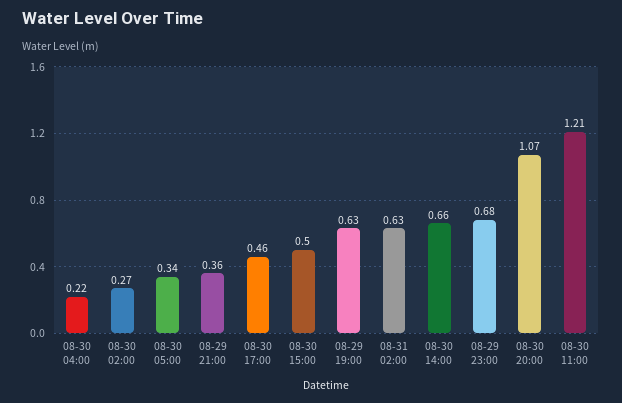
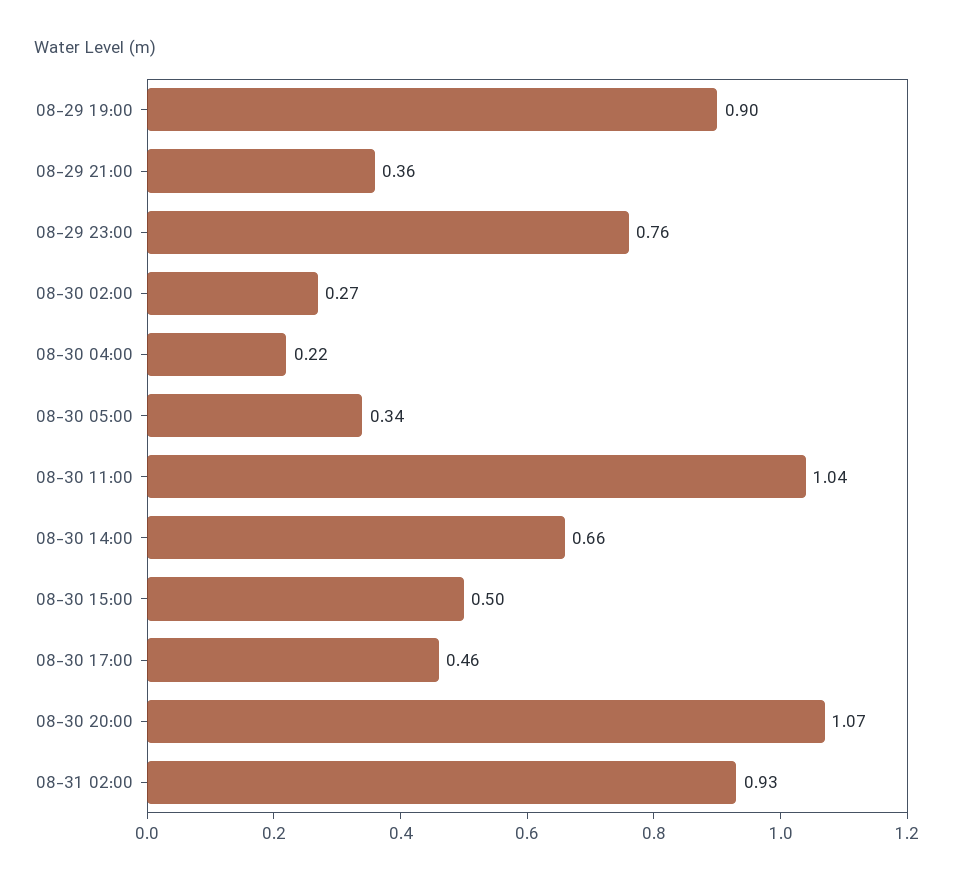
  {
    "08-30 04:00": 0.22,
    "08-30 02:00": 0.27,
    "08-30 05:00": 0.34,
    "08-29 21:00": 0.36,
    "08-30 17:00": 0.46,
    "08-30 15:00": 0.5,
-   "08-29 19:00": 0.63,
+   "08-29 19:00": 0.9,
-   "08-31 02:00": 0.63,
+   "08-31 02:00": 0.93,
    "08-30 14:00": 0.66,
-   "08-29 23:00": 0.68,
+   "08-29 23:00": 0.76,
    "08-30 20:00": 1.07,
-   "08-30 11:00": 1.21
+   "08-30 11:00": 1.04
  }

